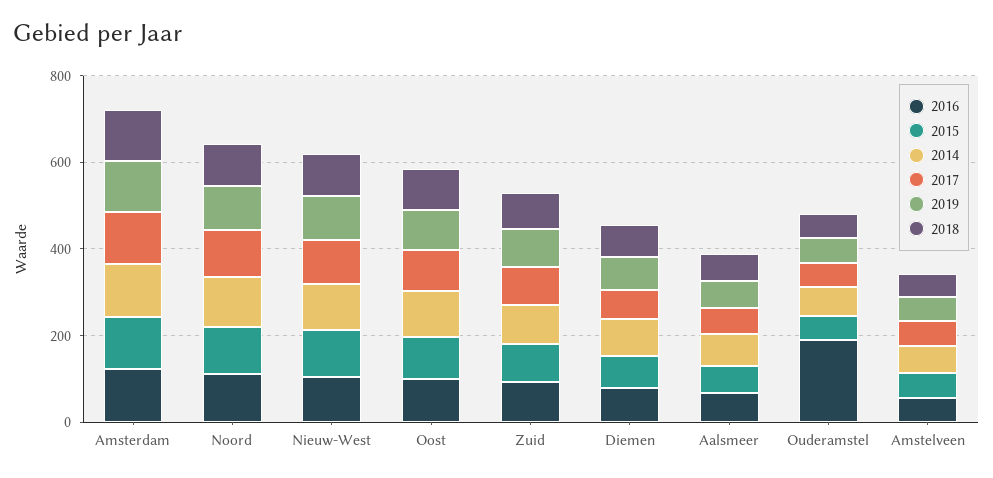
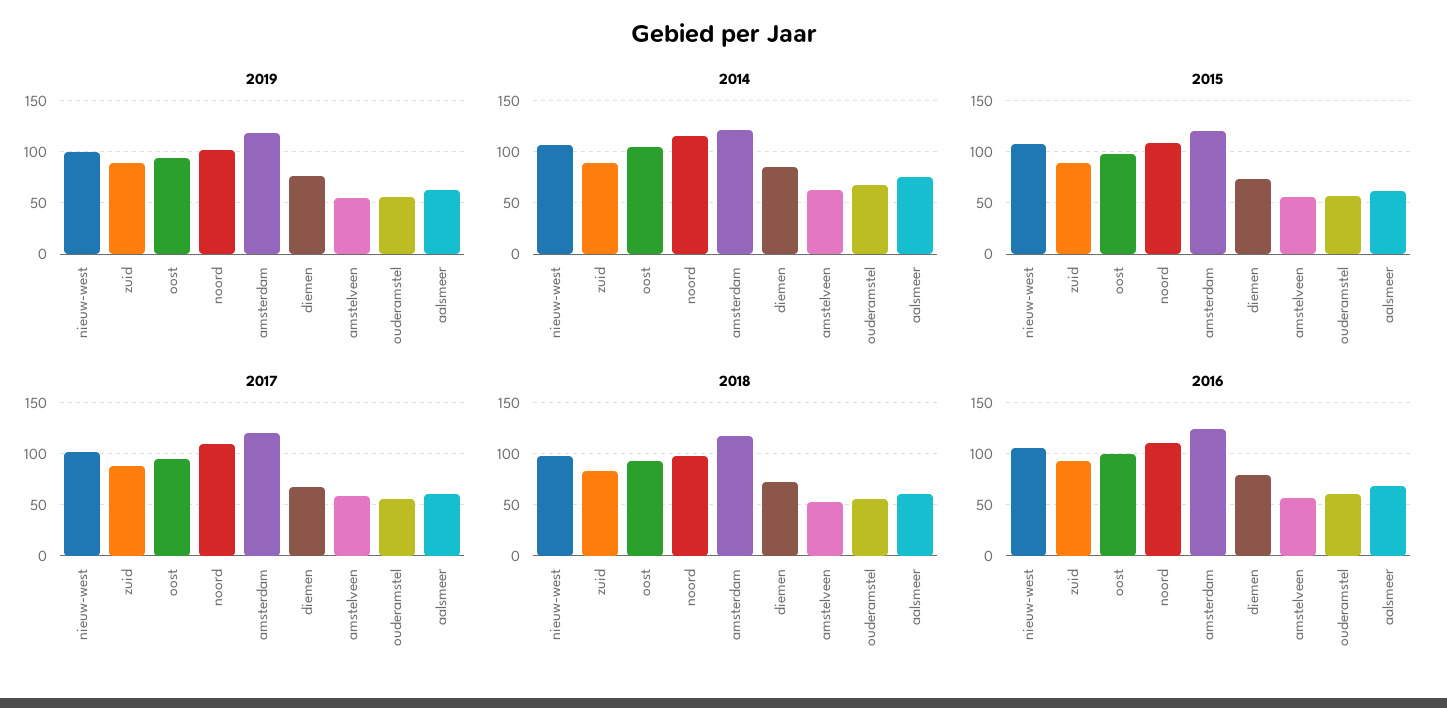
  {
    "2016": {
      "Amsterdam": 120,
      "Noord": 110,
      "Nieuw-West": 110,
      "Oost": 100,
      "Zuid": 90,
      "Diemen": 80,
      "Aalsmeer": 70,
-     "Ouderamstel": 200,
+     "Ouderamstel": 60,
      "Amstelveen": 60
    },
    "2015": {
      "Amsterdam": 120,
      "Noord": 110,
      "Nieuw-West": 110,
      "Oost": 100,
      "Zuid": 90,
      "Diemen": 70,
      "Aalsmeer": 60,
      "Ouderamstel": 60,
      "Amstelveen": 60
    },
    "2014": {
      "Amsterdam": 120,
      "Noord": 120,
      "Nieuw-West": 110,
      "Oost": 100,
      "Zuid": 90,
      "Diemen": 90,
      "Aalsmeer": 70,
      "Ouderamstel": 70,
      "Amstelveen": 60
    },
    "2017": {
      "Amsterdam": 120,
      "Noord": 110,
      "Nieuw-West": 100,
      "Oost": 90,
      "Zuid": 90,
      "Diemen": 70,
      "Aalsmeer": 60,
      "Ouderamstel": 60,
      "Amstelveen": 60
    },
    "2019": {
      "Amsterdam": 120,
      "Noord": 100,
      "Nieuw-West": 100,
      "Oost": 90,
      "Zuid": 90,
      "Diemen": 80,
      "Aalsmeer": 60,
      "Ouderamstel": 60,
      "Amstelveen": 50
    },
    "2018": {
      "Amsterdam": 120,
      "Noord": 100,
      "Nieuw-West": 100,
      "Oost": 90,
      "Zuid": 80,
      "Diemen": 70,
      "Aalsmeer": 60,
      "Ouderamstel": 60,
      "Amstelveen": 50
    }
  }

